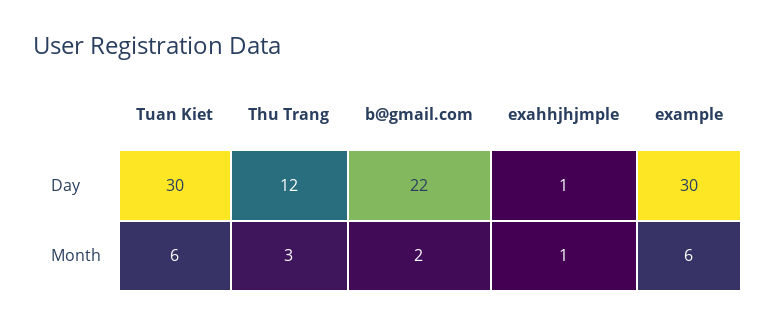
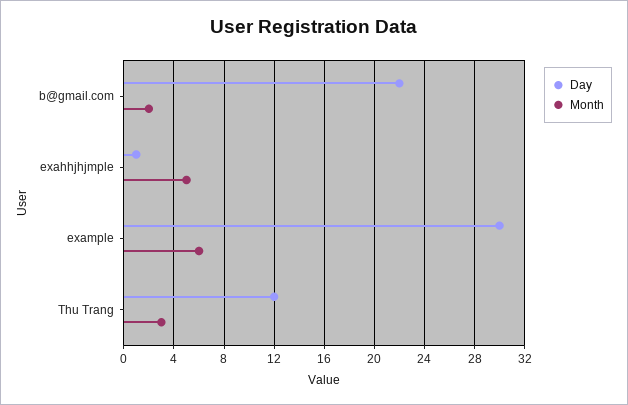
  {
    "Day": {
-     "Tuan Kiet": 30,
      "Thu Trang": 12,
      "b@gmail.com": 22,
      "exahhjhjmple": 1,
      "example": 30
    },
    "Month": {
-     "Tuan Kiet": 6,
      "Thu Trang": 3,
      "b@gmail.com": 2,
-     "exahhjhjmple": 1,
+     "exahhjhjmple": 5,
      "example": 6
    }
  }

